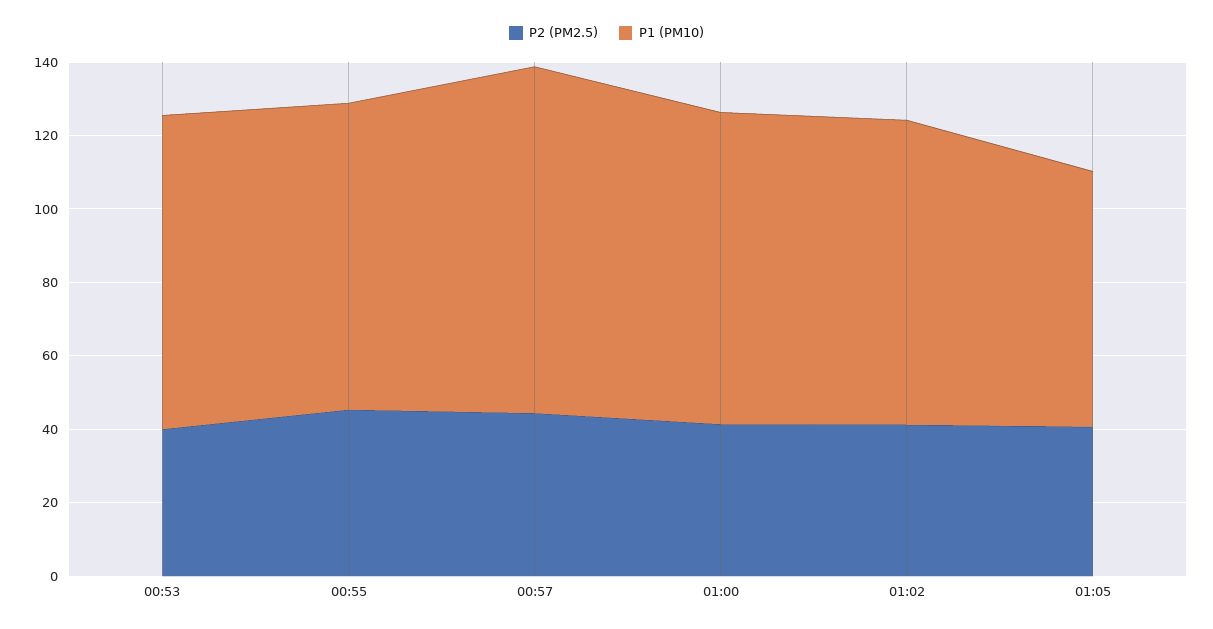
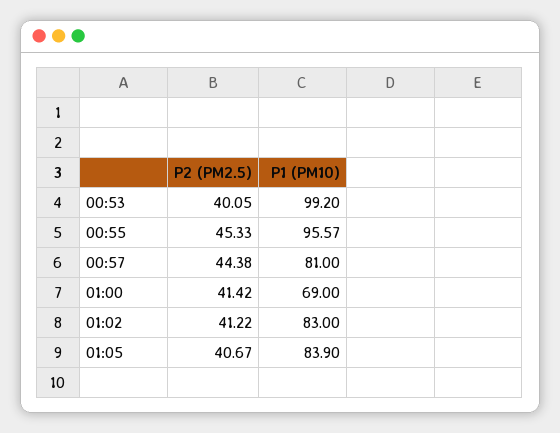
  {
    "P2 (PM2.5)": {
      "00:53": 40.05,
      "00:55": 45.33,
      "00:57": 44.38,
      "01:00": 41.42,
      "01:02": 41.22,
      "01:05": 40.67
    },
    "P1 (PM10)": {
-     "00:53": 85,
+     "00:53": 99.2,
-     "00:55": 85,
+     "00:55": 95.57,
-     "00:57": 95,
+     "00:57": 81,
-     "01:00": 85,
+     "01:00": 69,
      "01:02": 83,
-     "01:05": 70
+     "01:05": 83.9
    }
  }

